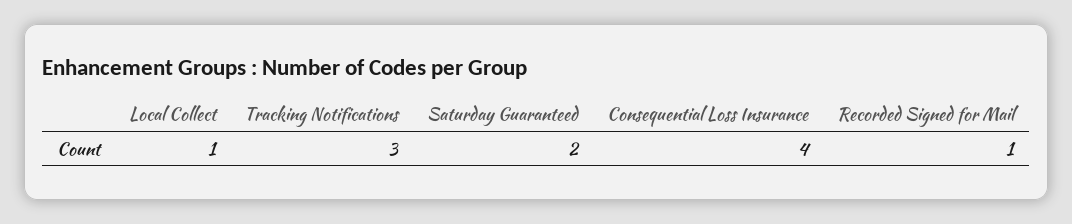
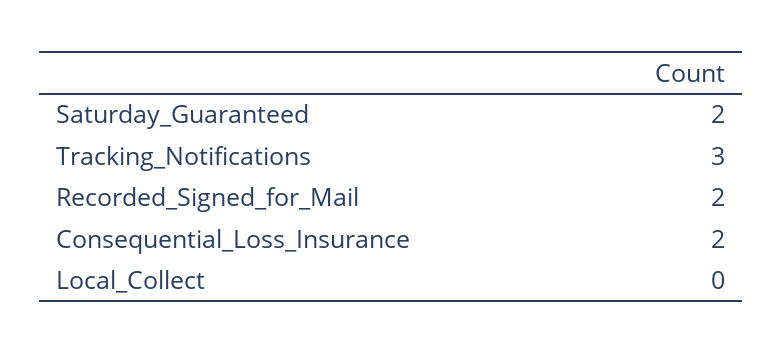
  {
-   "Local Collect": 1,
+   "Local Collect": 0,
    "Tracking Notifications": 3,
    "Saturday Guaranteed": 2,
-   "Consequential Loss Insurance": 4,
+   "Consequential Loss Insurance": 2,
-   "Recorded Signed for Mail": 1
+   "Recorded Signed for Mail": 2
  }

